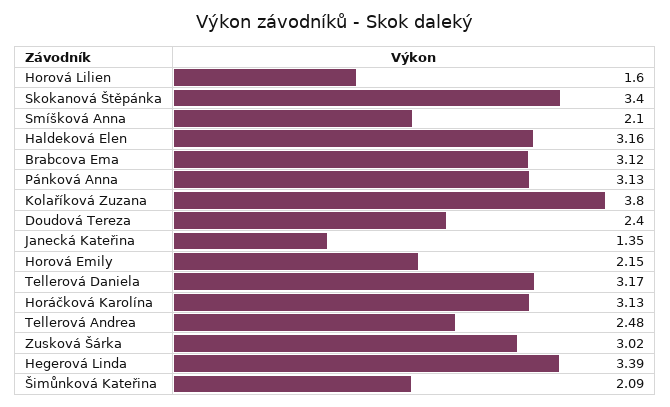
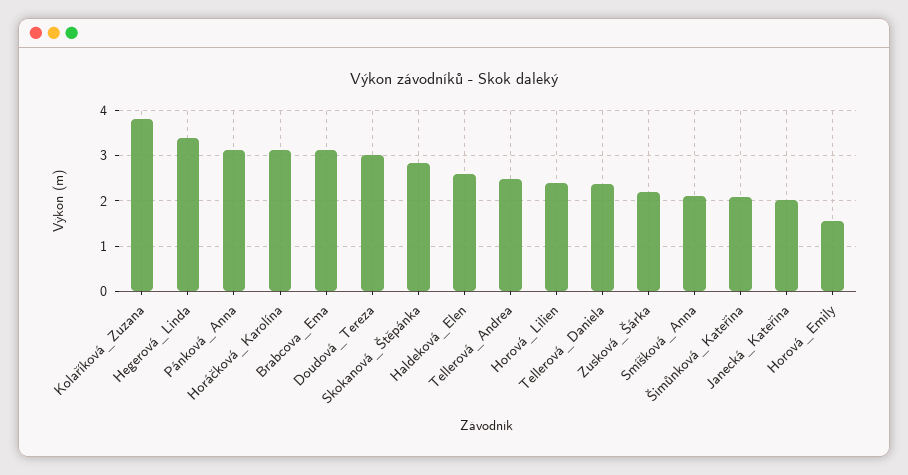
  {
-   "Horová Lilien": 1.6,
+   "Horová Lilien": 2.4,
-   "Skokanová Štěpánka": 3.4,
+   "Skokanová Štěpánka": 2.8,
    "Smíšková Anna": 2.1,
-   "Haldeková Elen": 3.16,
+   "Haldeková Elen": 2.6,
    "Brabcova Ema": 3.12,
    "Pánková Anna": 3.13,
    "Kolaříková Zuzana": 3.8,
-   "Doudová Tereza": 2.4,
+   "Doudová Tereza": 3,
-   "Janecká Kateřina": 1.35,
+   "Janecká Kateřina": 2,
-   "Horová Emily": 2.15,
+   "Horová Emily": 1.6,
-   "Tellerová Daniela": 3.17,
+   "Tellerová Daniela": 2.4,
    "Horáčková Karolína": 3.13,
    "Tellerová Andrea": 2.48,
-   "Zusková Šárka": 3.02,
+   "Zusková Šárka": 2.2,
    "Hegerová Linda": 3.39,
    "Šimůnková Kateřina": 2.09
  }

